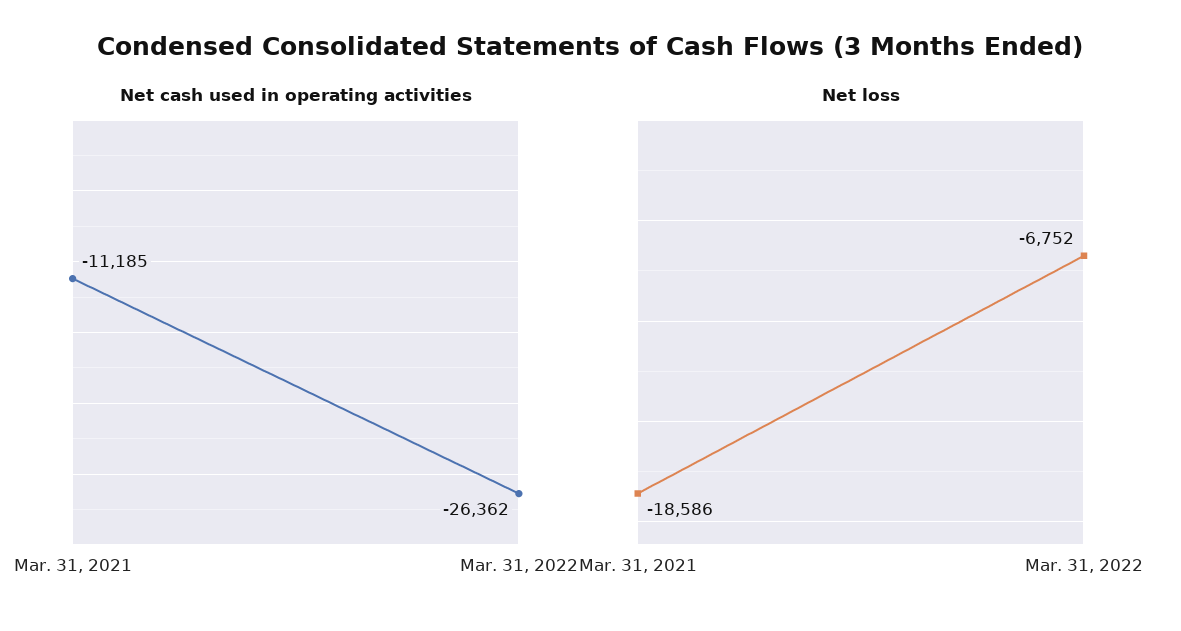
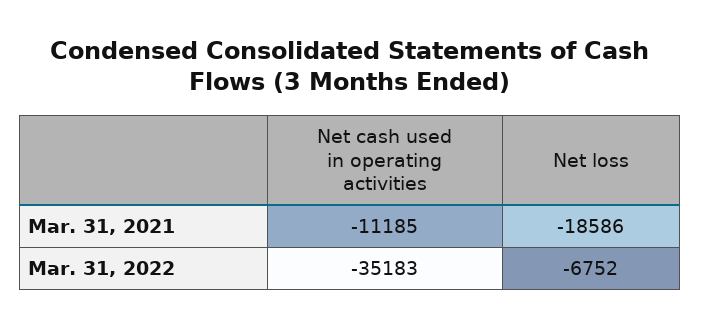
  {
    "Net cash used in operating activities": {
      "Mar. 31, 2021": -11185,
-     "Mar. 31, 2022": -26362
+     "Mar. 31, 2022": -35183
    },
    "Net loss": {
      "Mar. 31, 2021": -18586,
      "Mar. 31, 2022": -6752
    }
  }

